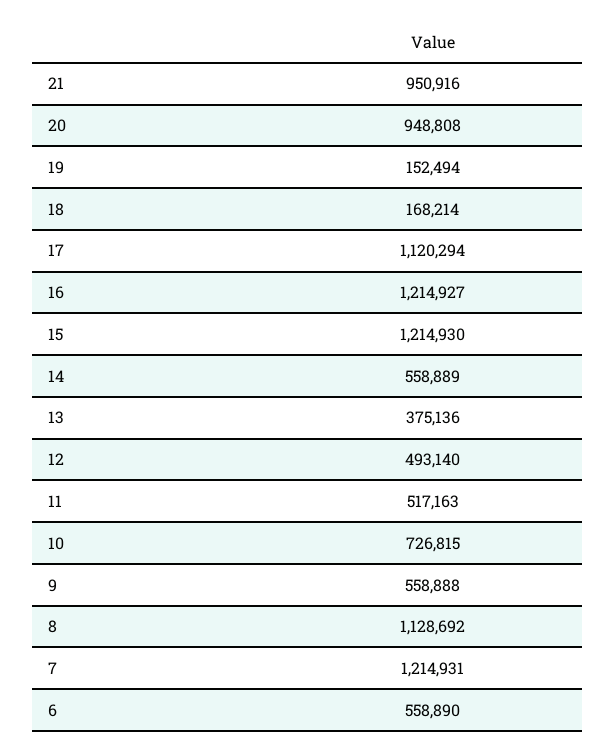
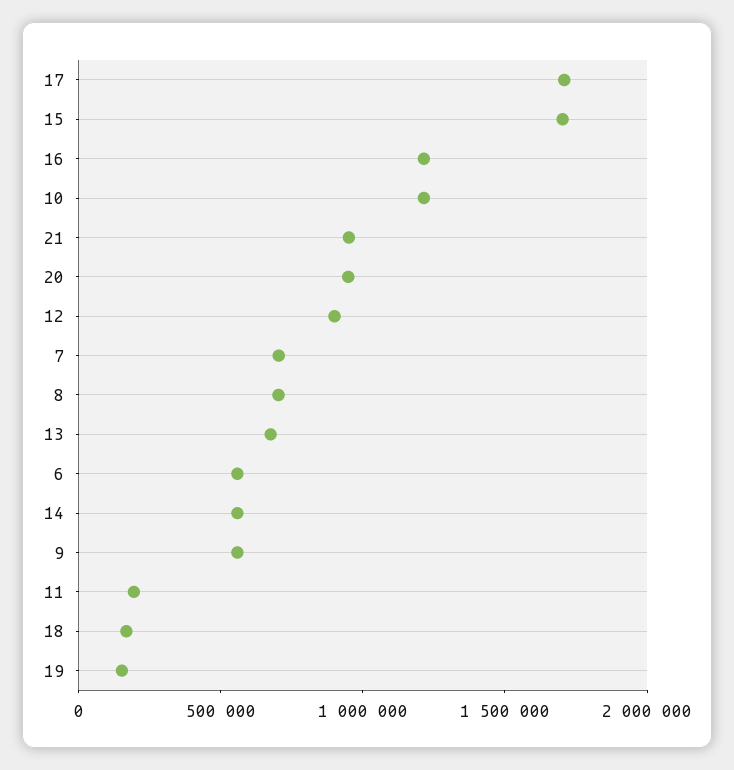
  {
    "21": 950916,
    "20": 948808,
    "19": 152494,
    "18": 168214,
-   "17": 1120294,
+   "17": 1700000,
    "16": 1214927,
-   "15": 1214930,
+   "15": 1700000,
    "14": 558889,
-   "13": 375136,
+   "13": 700000,
-   "12": 493140,
+   "12": 900000,
-   "11": 517163,
+   "11": 200000,
-   "10": 726815,
+   "10": 1200000,
    "9": 558888,
-   "8": 1128692,
+   "8": 700000,
-   "7": 1214931,
+   "7": 700000,
    "6": 558890
  }

